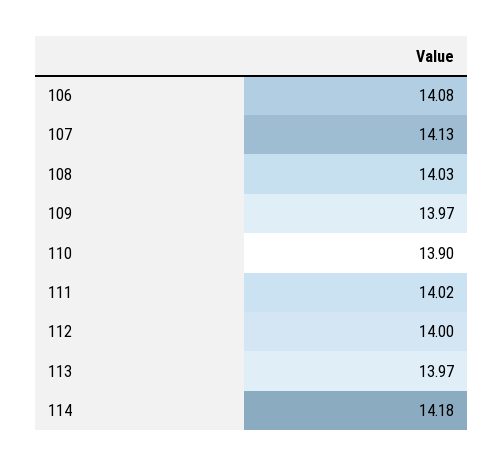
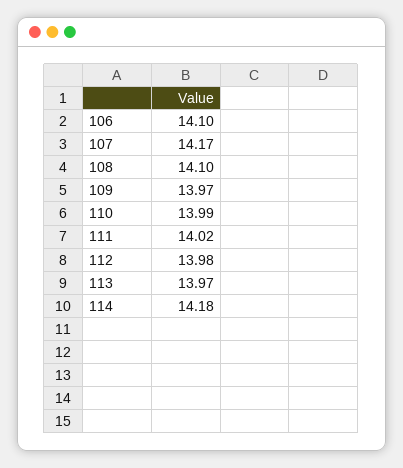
  {
-   "106": 14.08,
+   "106": 14.1,
-   "107": 14.13,
+   "107": 14.17,
-   "108": 14.03,
+   "108": 14.1,
    "109": 13.97,
-   "110": 13.9,
+   "110": 13.99,
    "111": 14.02,
-   "112": 14,
+   "112": 13.98,
    "113": 13.97,
    "114": 14.18
  }

